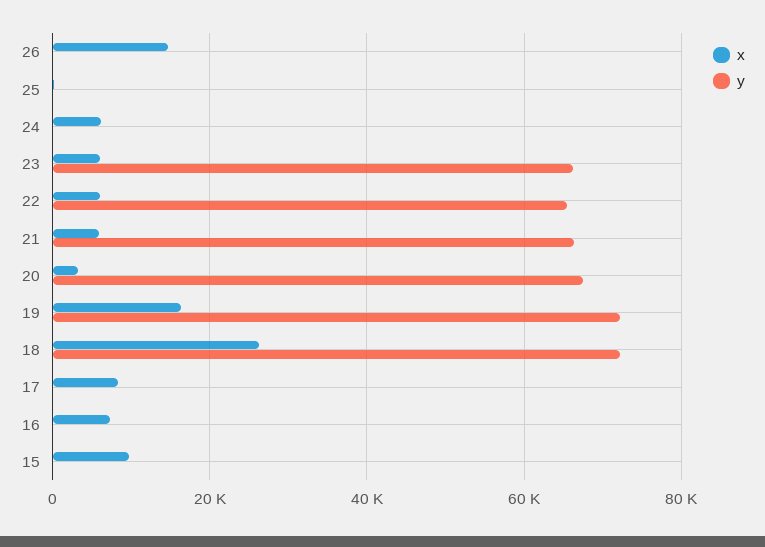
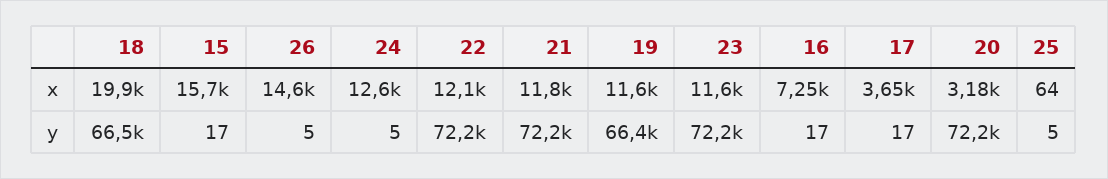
  {
    "x": {
      "26": 14600,
      "25": 64,
-     "24": 6000,
+     "24": 12600,
-     "23": 6000,
+     "23": 11600,
-     "22": 6000,
+     "22": 12100,
-     "21": 6000,
+     "21": 11800,
      "20": 3180,
-     "19": 16000,
+     "19": 11600,
-     "18": 26000,
+     "18": 19900,
-     "17": 8000,
+     "17": 3650,
      "16": 7250,
-     "15": 10000
+     "15": 15700
    },
    "y": {
      "26": 5,
      "25": 5,
      "24": 5,
-     "23": 66000,
+     "23": 72200,
-     "22": 66000,
+     "22": 72200,
-     "21": 66000,
+     "21": 72200,
-     "20": 68000,
+     "20": 72200,
-     "19": 72000,
+     "19": 66400,
-     "18": 72000,
+     "18": 66500,
      "17": 17,
      "16": 17,
      "15": 17
    }
  }

